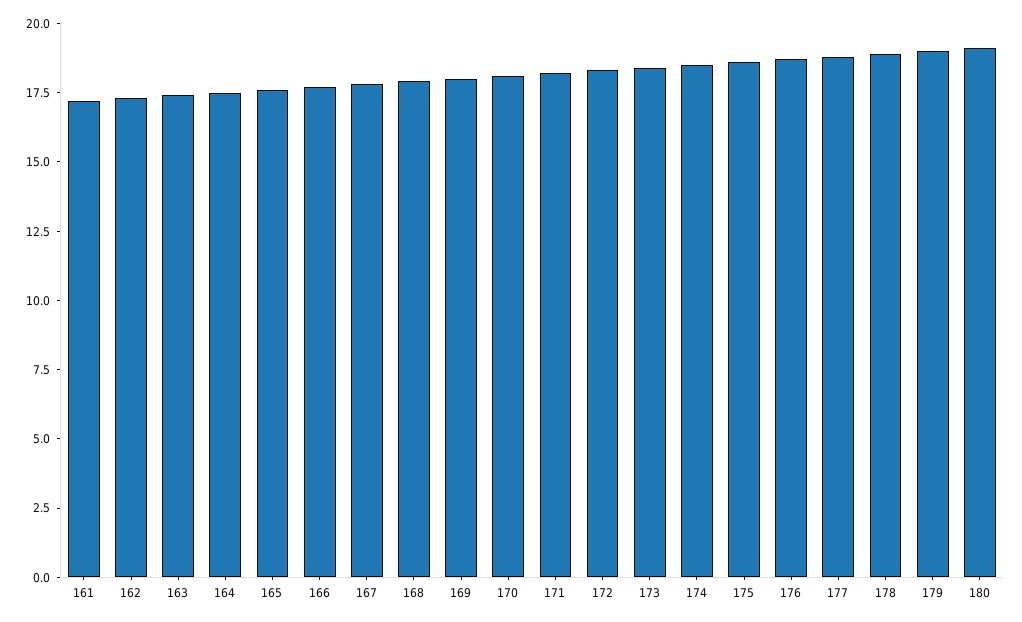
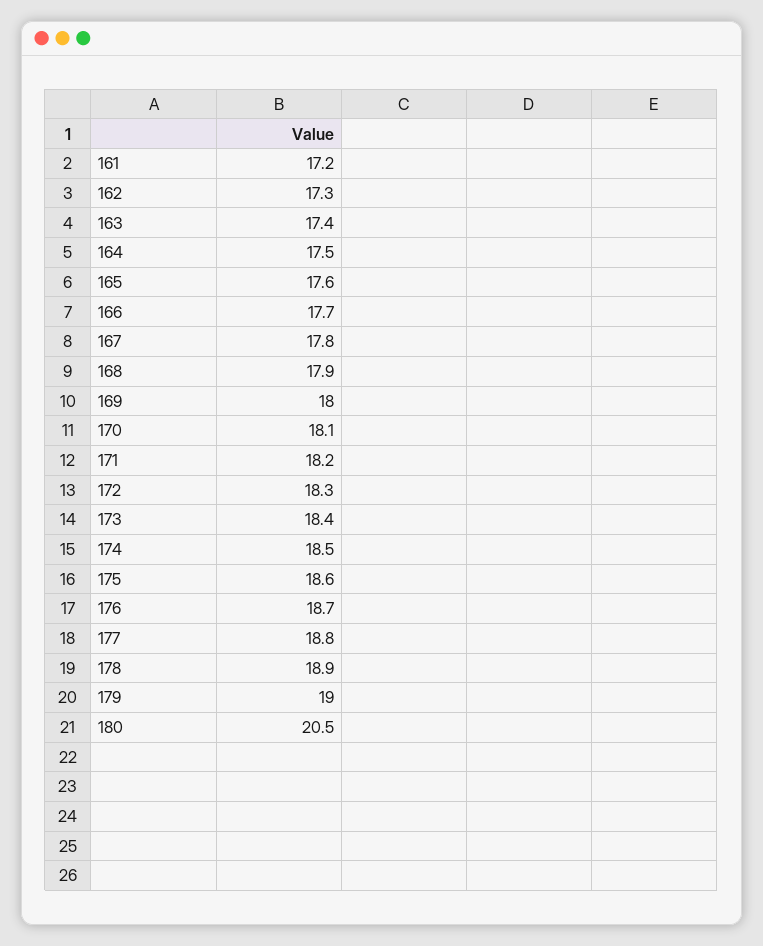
  {
    "161": 17.2,
    "162": 17.3,
    "163": 17.4,
    "164": 17.5,
    "165": 17.6,
    "166": 17.7,
    "167": 17.8,
    "168": 17.9,
    "169": 18,
    "170": 18.1,
    "171": 18.2,
    "172": 18.3,
    "173": 18.4,
    "174": 18.5,
    "175": 18.6,
    "176": 18.7,
    "177": 18.8,
    "178": 18.9,
    "179": 19,
-   "180": 19
+   "180": 20.5
  }

